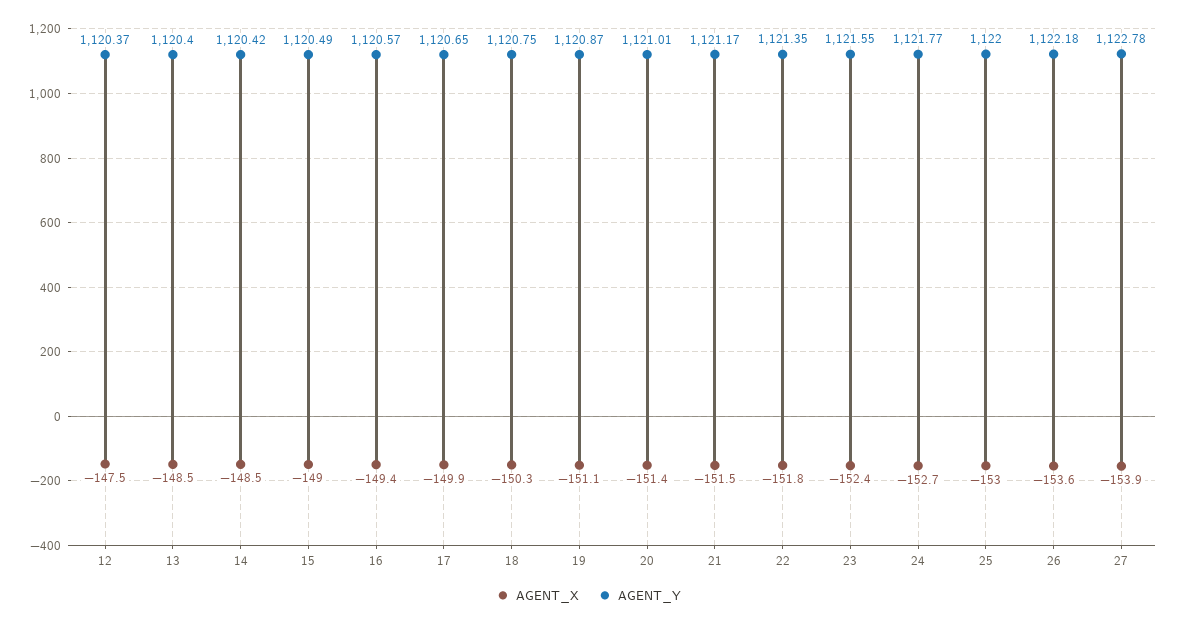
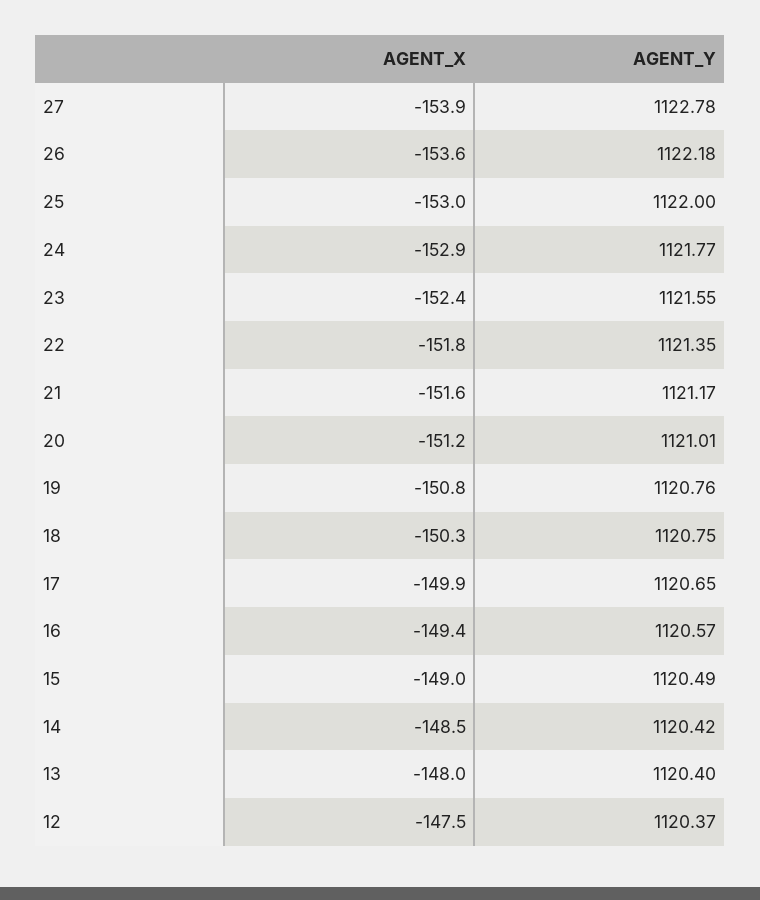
  {
    "AGENT_X": {
      "12": -147.5,
-     "13": -148.5,
+     "13": -148,
      "14": -148.5,
      "15": -149,
      "16": -149.4,
      "17": -149.9,
      "18": -150.3,
-     "19": -151.1,
+     "19": -150.8,
-     "20": -151.4,
+     "20": -151.2,
-     "21": -151.5,
+     "21": -151.6,
      "22": -151.8,
      "23": -152.4,
-     "24": -152.7,
+     "24": -152.9,
      "25": -153,
      "26": -153.6,
      "27": -153.9
    },
    "AGENT_Y": {
      "12": 1120.37,
      "13": 1120.4,
      "14": 1120.42,
      "15": 1120.49,
      "16": 1120.57,
      "17": 1120.65,
      "18": 1120.75,
-     "19": 1120.87,
+     "19": 1120.76,
      "20": 1121.01,
      "21": 1121.17,
      "22": 1121.35,
      "23": 1121.55,
      "24": 1121.77,
      "25": 1122,
      "26": 1122.18,
      "27": 1122.78
    }
  }

